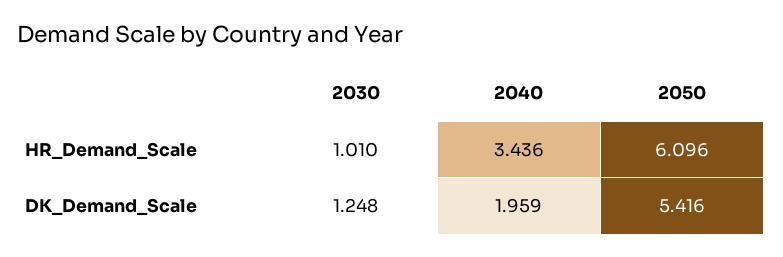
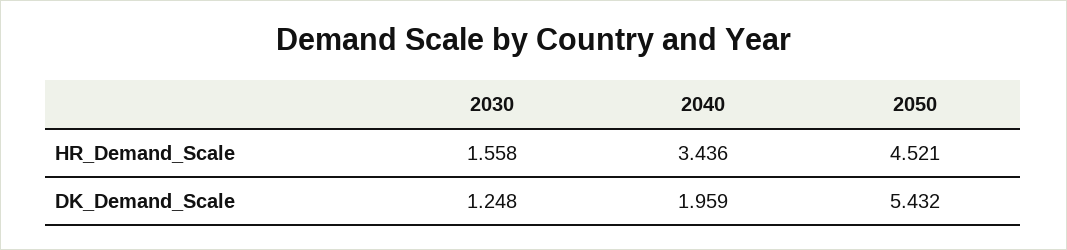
  {
    "2030": {
-     "HR_Demand_Scale": 1.01,
+     "HR_Demand_Scale": 1.558,
      "DK_Demand_Scale": 1.248
    },
    "2040": {
      "HR_Demand_Scale": 3.436,
      "DK_Demand_Scale": 1.959
    },
    "2050": {
-     "HR_Demand_Scale": 6.096,
+     "HR_Demand_Scale": 4.521,
-     "DK_Demand_Scale": 5.416
+     "DK_Demand_Scale": 5.432
    }
  }

